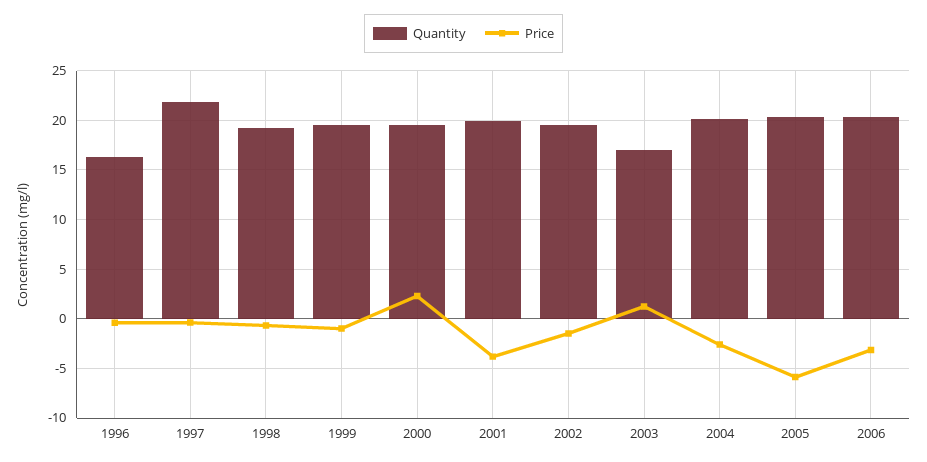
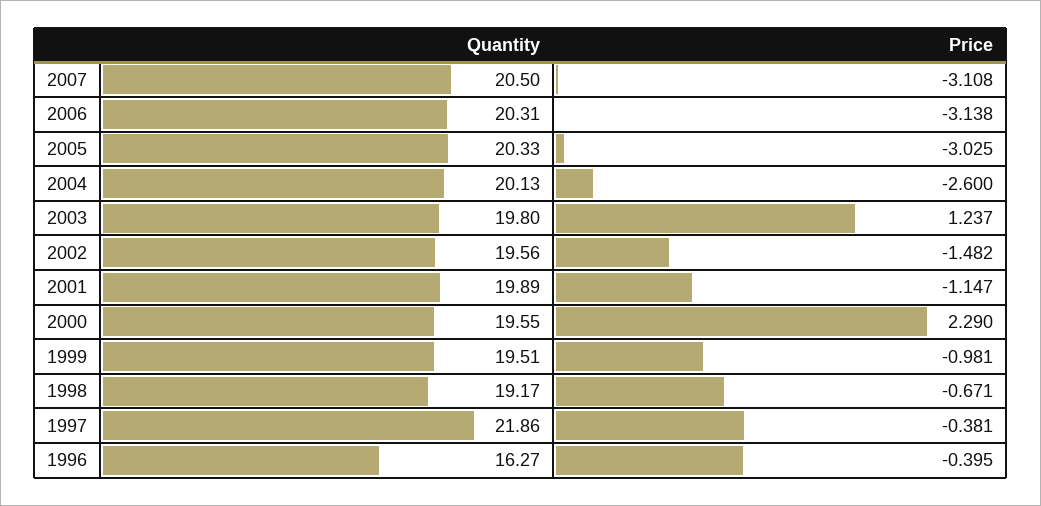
  {
    "Quantity": {
      "1996": 16.27,
      "1997": 21.86,
      "1998": 19.17,
      "1999": 19.51,
      "2000": 19.55,
      "2001": 19.89,
      "2002": 19.56,
-     "2003": 17,
+     "2003": 19.8,
      "2004": 20.13,
      "2005": 20.33,
-     "2006": 20.31
+     "2006": 20.31,
+     "2007": 20.5
    },
    "Price": {
      "1996": -0.395,
      "1997": -0.381,
      "1998": -0.671,
      "1999": -0.981,
      "2000": 2.29,
-     "2001": -4,
+     "2001": -1.147,
      "2002": -1.482,
      "2003": 1.237,
      "2004": -2.6,
-     "2005": -6,
+     "2005": -3.025,
-     "2006": -3.138
+     "2006": -3.138,
+     "2007": -3.108
    }
  }

